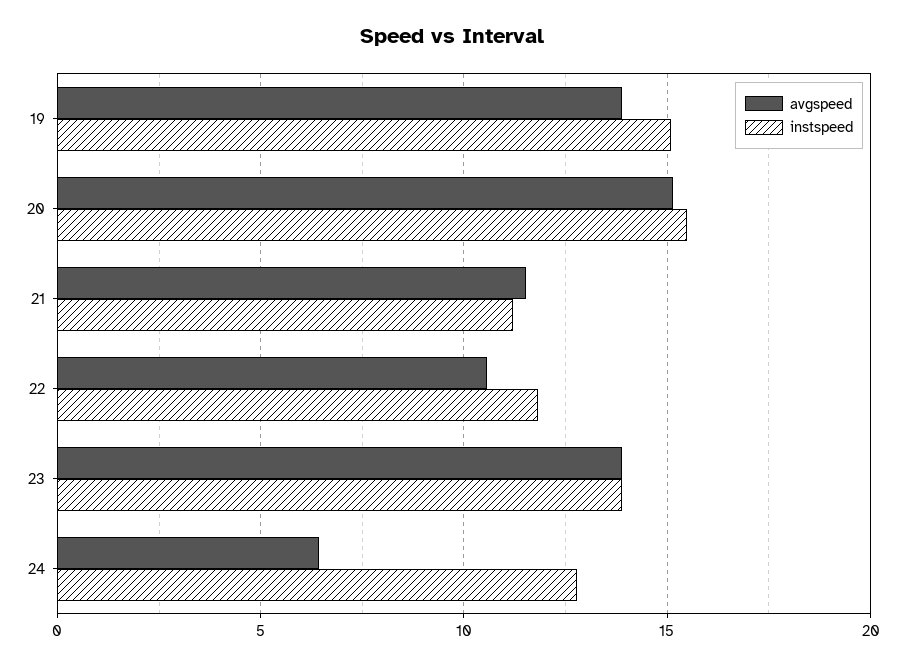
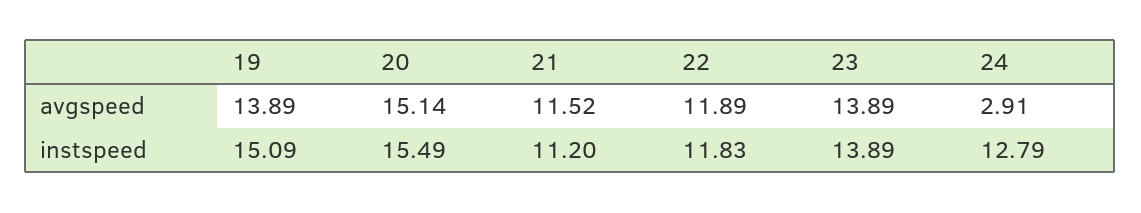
  {
    "avgspeed": {
      "19": 13.89,
      "20": 15.14,
      "21": 11.52,
-     "22": 10.5,
+     "22": 11.89,
      "23": 13.89,
-     "24": 6.5
+     "24": 2.91
    },
    "instspeed": {
      "19": 15.09,
      "20": 15.49,
      "21": 11.2,
      "22": 11.83,
      "23": 13.89,
      "24": 12.79
    }
  }

